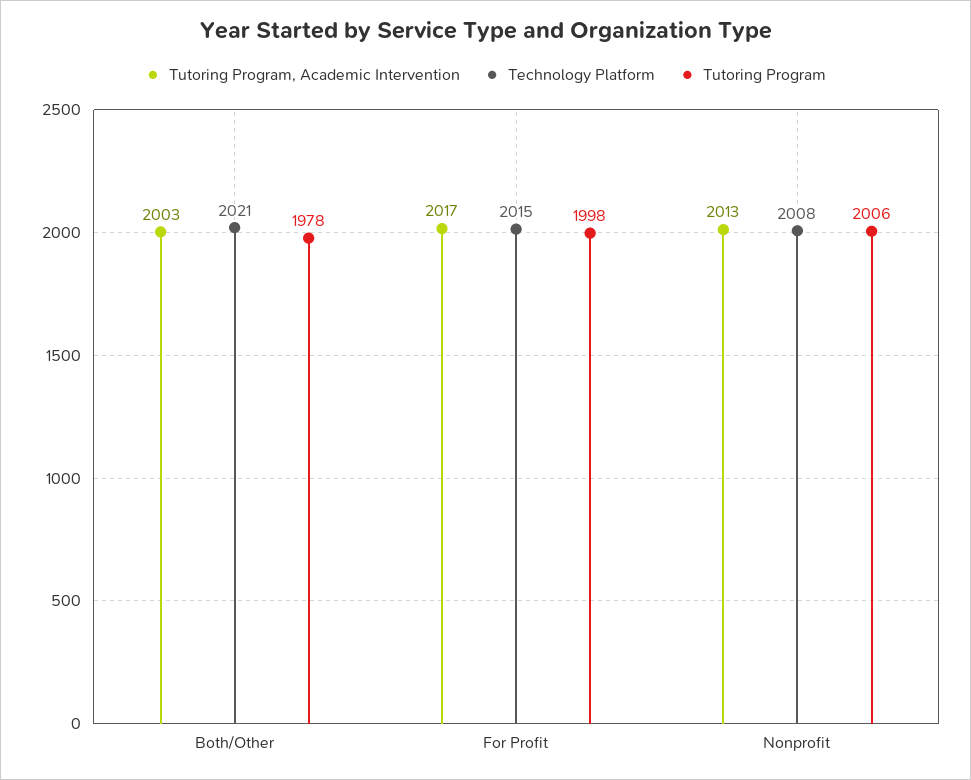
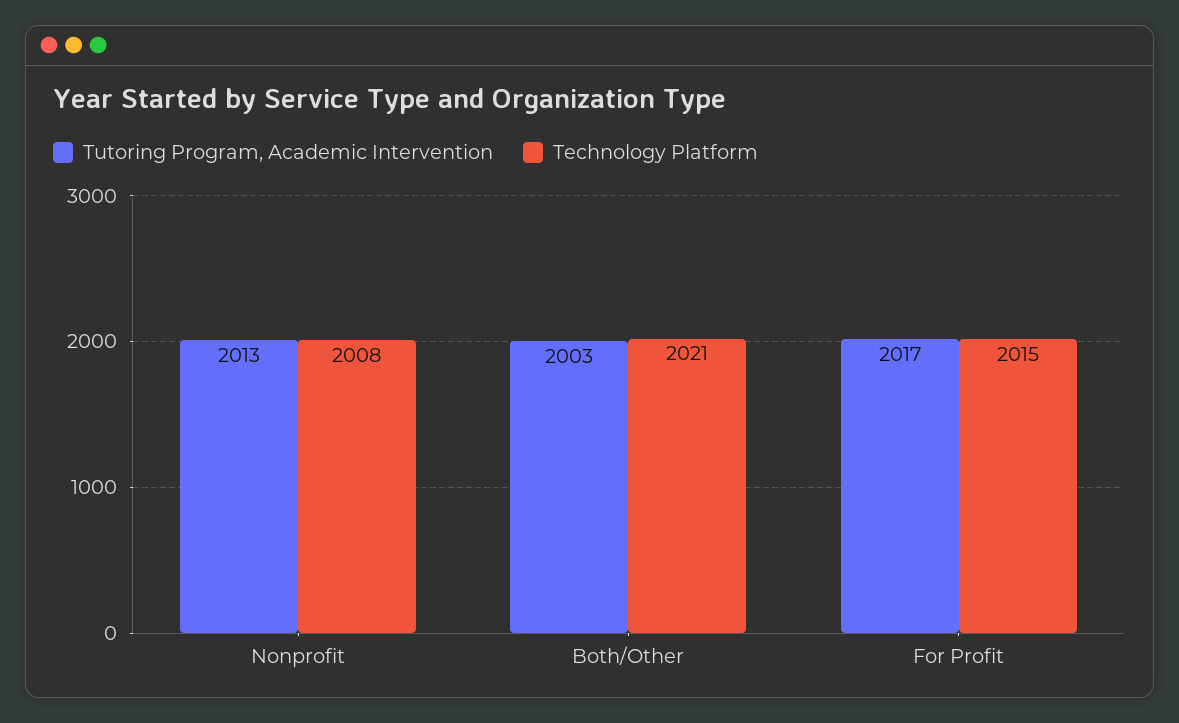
  {
    "Tutoring Program, Academic Intervention": {
      "Both/Other": 2003,
      "For Profit": 2017,
      "Nonprofit": 2013
    },
    "Technology Platform": {
      "Both/Other": 2021,
      "For Profit": 2015,
      "Nonprofit": 2008
-   },
+   }
-   "Tutoring Program": {
-     "Both/Other": 1978,
-     "For Profit": 1998,
-     "Nonprofit": 2006
-   }
  }

